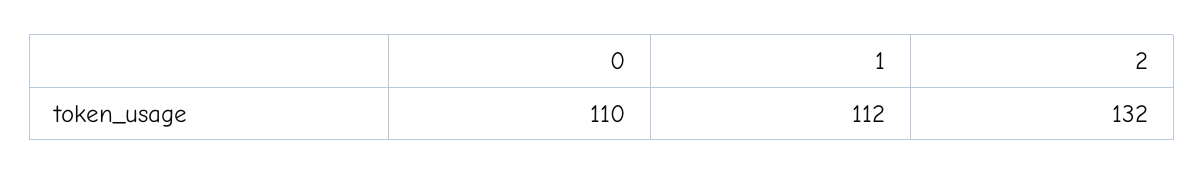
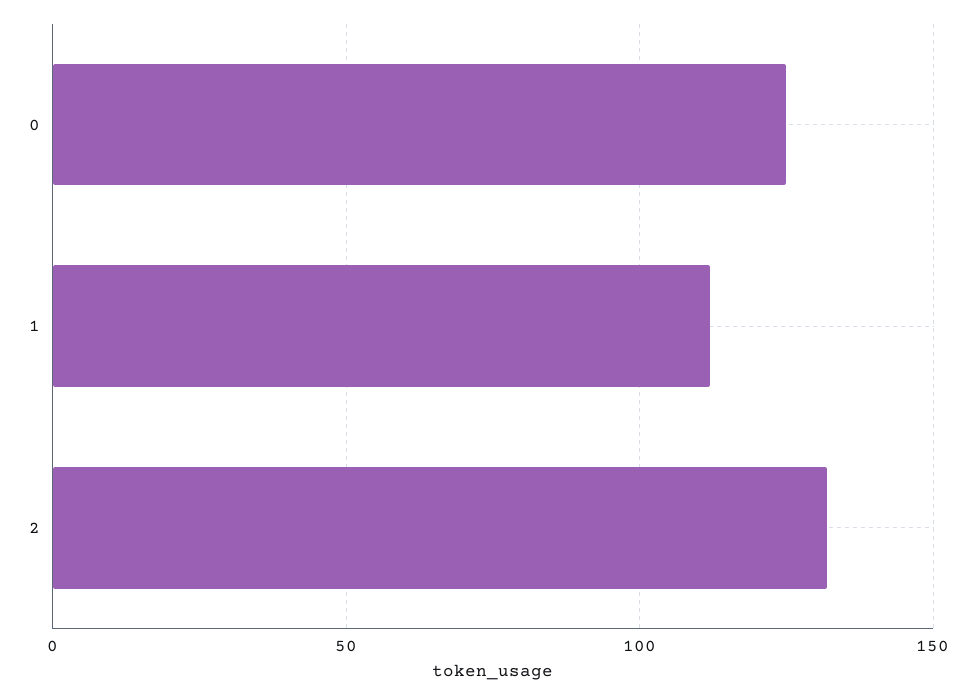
  {
-   "0": 110,
+   "0": 125,
    "1": 112,
    "2": 132
  }

